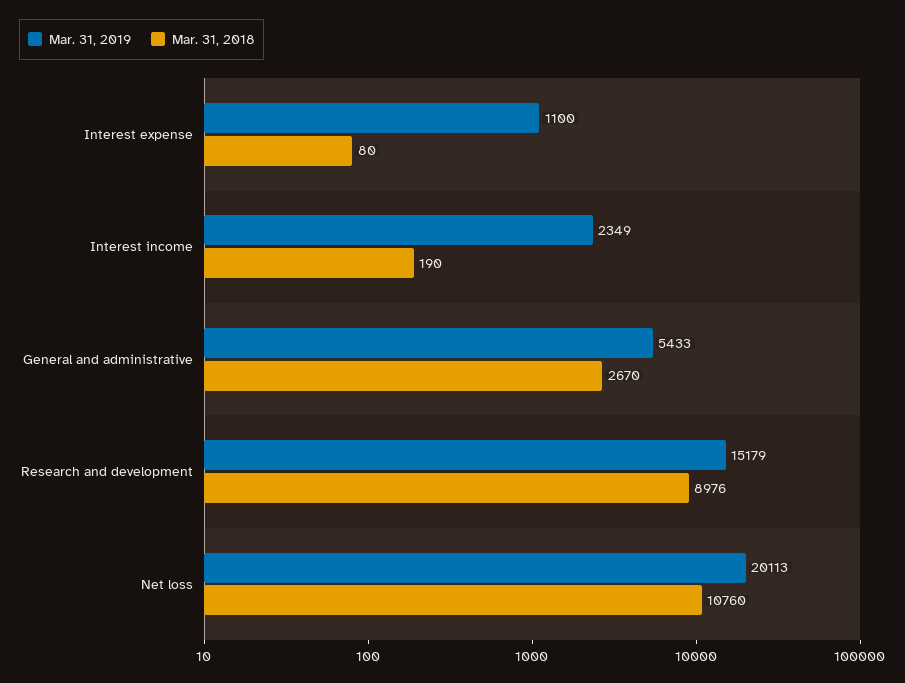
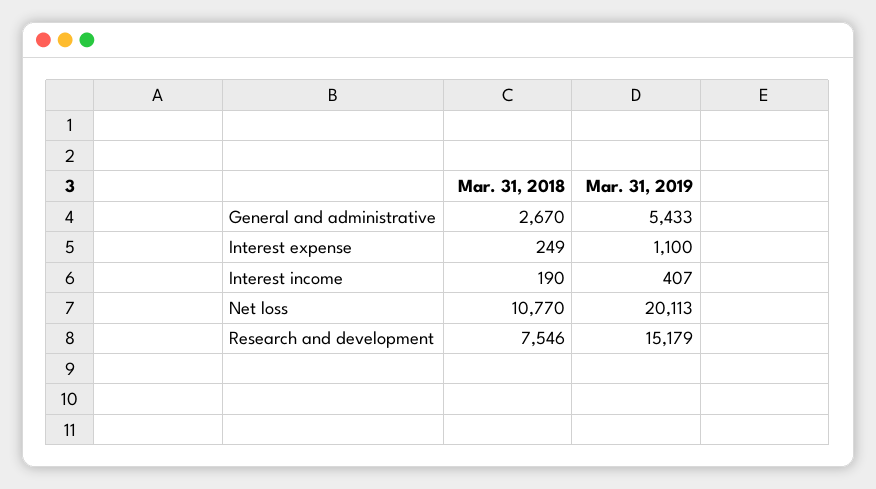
  {
    "Mar. 31, 2019": {
      "Interest expense": 1100,
-     "Interest income": 2349,
+     "Interest income": 407,
      "General and administrative": 5433,
      "Research and development": 15179,
      "Net loss": 20113
    },
    "Mar. 31, 2018": {
-     "Interest expense": 80,
+     "Interest expense": 249,
      "Interest income": 190,
      "General and administrative": 2670,
-     "Research and development": 8976,
+     "Research and development": 7546,
-     "Net loss": 10760
+     "Net loss": 10770
    }
  }

